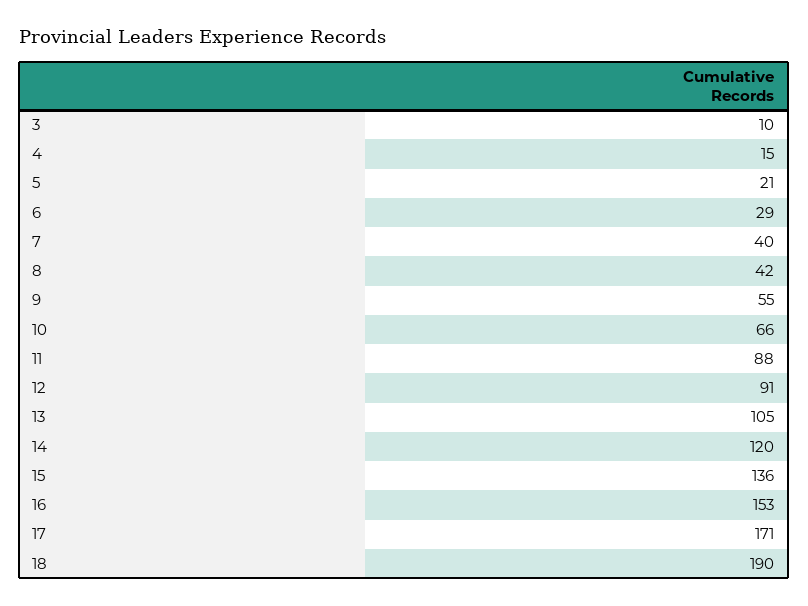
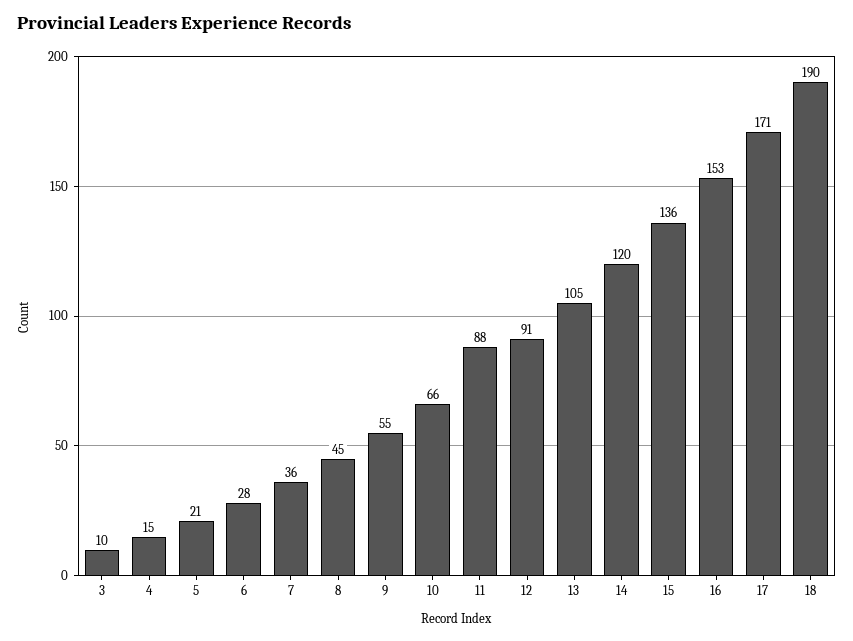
  {
    "3": 10,
    "4": 15,
    "5": 21,
-   "6": 29,
+   "6": 28,
-   "7": 40,
+   "7": 36,
-   "8": 42,
+   "8": 45,
    "9": 55,
    "10": 66,
    "11": 88,
    "12": 91,
    "13": 105,
    "14": 120,
    "15": 136,
    "16": 153,
    "17": 171,
    "18": 190
  }

